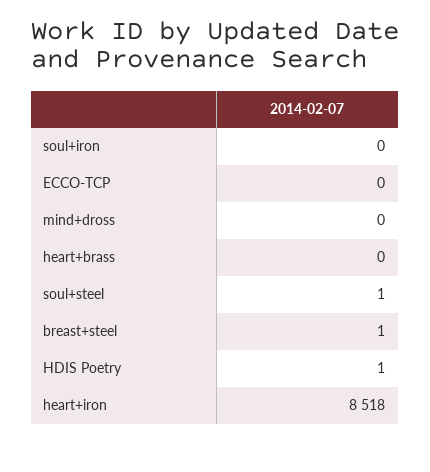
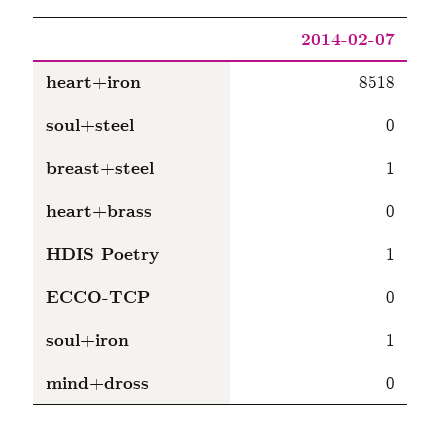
  {
-   "soul+iron": 0,
+   "soul+iron": 1,
    "ECCO-TCP": 0,
    "mind+dross": 0,
    "heart+brass": 0,
-   "soul+steel": 1,
+   "soul+steel": 0,
    "breast+steel": 1,
    "HDIS Poetry": 1,
    "heart+iron": 8518
  }

